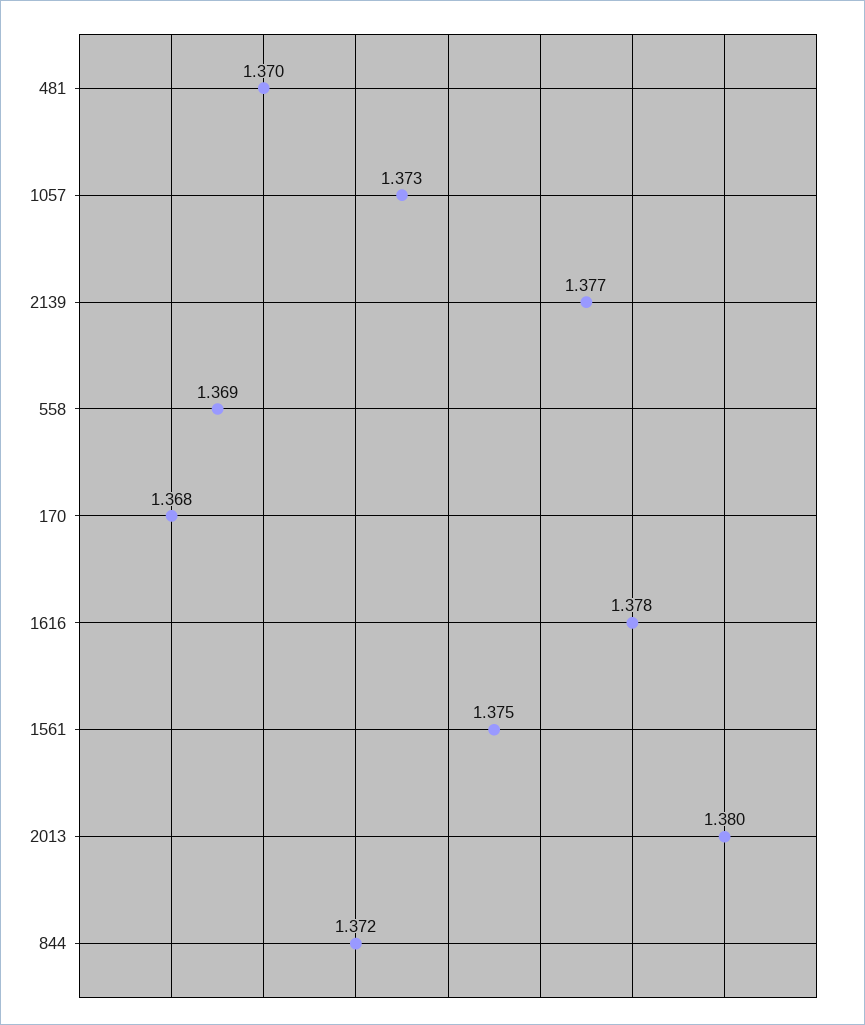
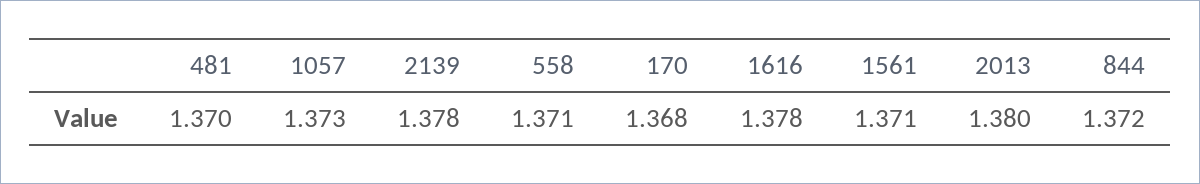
  {
    "481": 1.37,
    "1057": 1.373,
-   "2139": 1.377,
+   "2139": 1.378,
-   "558": 1.369,
+   "558": 1.371,
    "170": 1.368,
    "1616": 1.378,
-   "1561": 1.375,
+   "1561": 1.371,
    "2013": 1.38,
    "844": 1.372
  }

